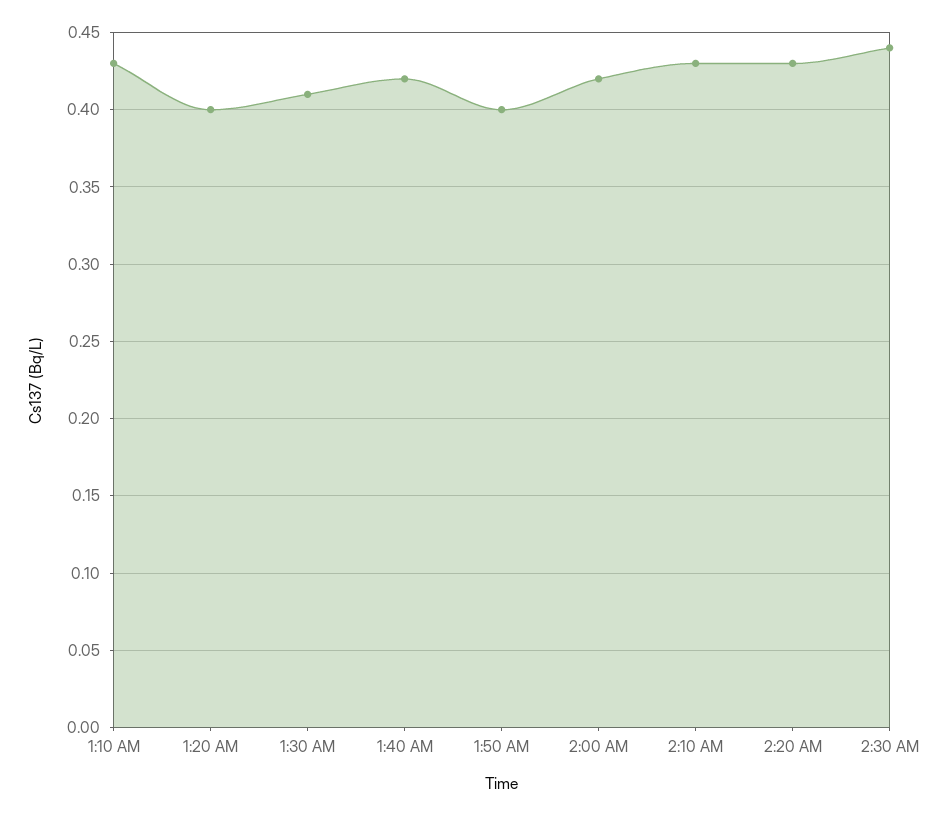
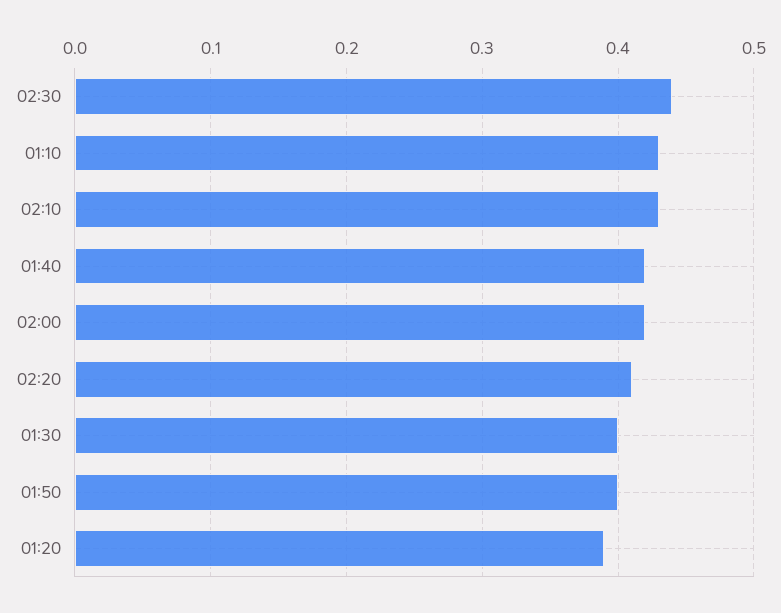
  {
    "1:10 AM": 0.43,
-   "1:20 AM": 0.4,
+   "1:20 AM": 0.39,
-   "1:30 AM": 0.41,
+   "1:30 AM": 0.4,
    "1:40 AM": 0.42,
    "1:50 AM": 0.4,
    "2:00 AM": 0.42,
    "2:10 AM": 0.43,
-   "2:20 AM": 0.43,
+   "2:20 AM": 0.41,
    "2:30 AM": 0.44
  }

